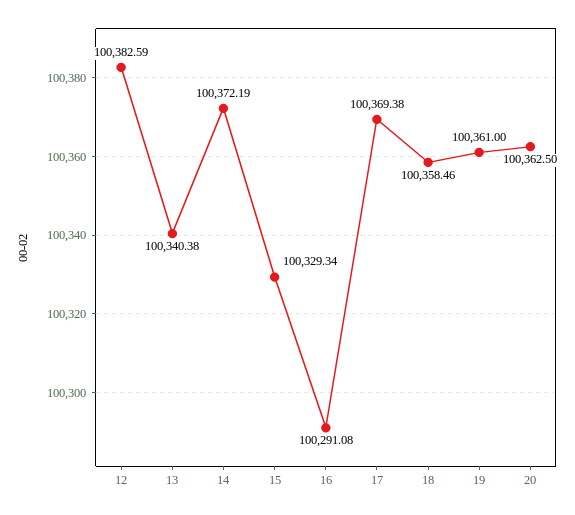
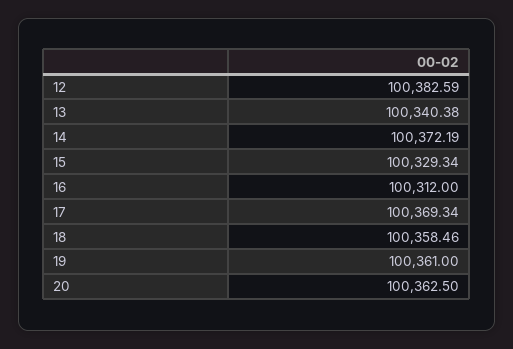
  {
    "12": 100382.59,
    "13": 100340.38,
    "14": 100372.19,
    "15": 100329.34,
-   "16": 100291.08,
+   "16": 100312,
-   "17": 100369.38,
+   "17": 100369.34,
    "18": 100358.46,
    "19": 100361,
    "20": 100362.5
  }

